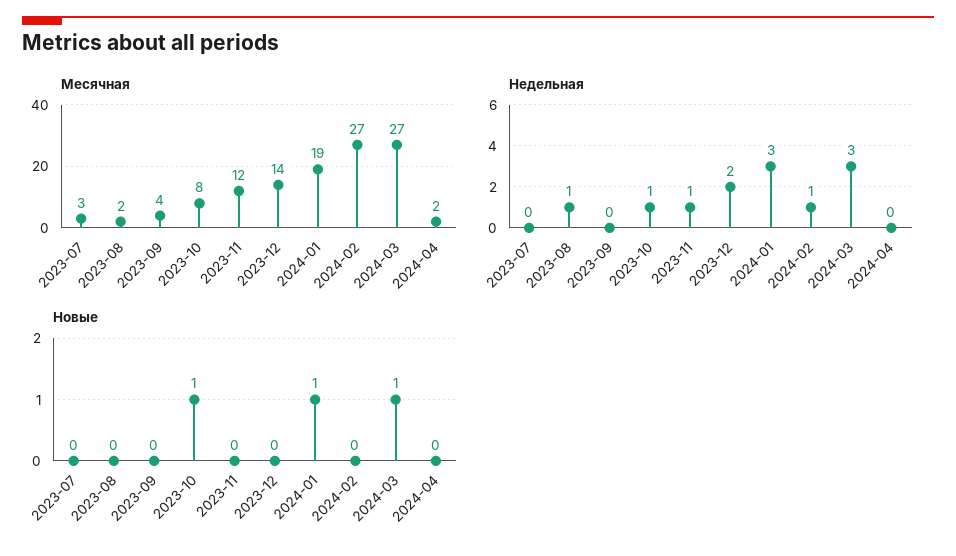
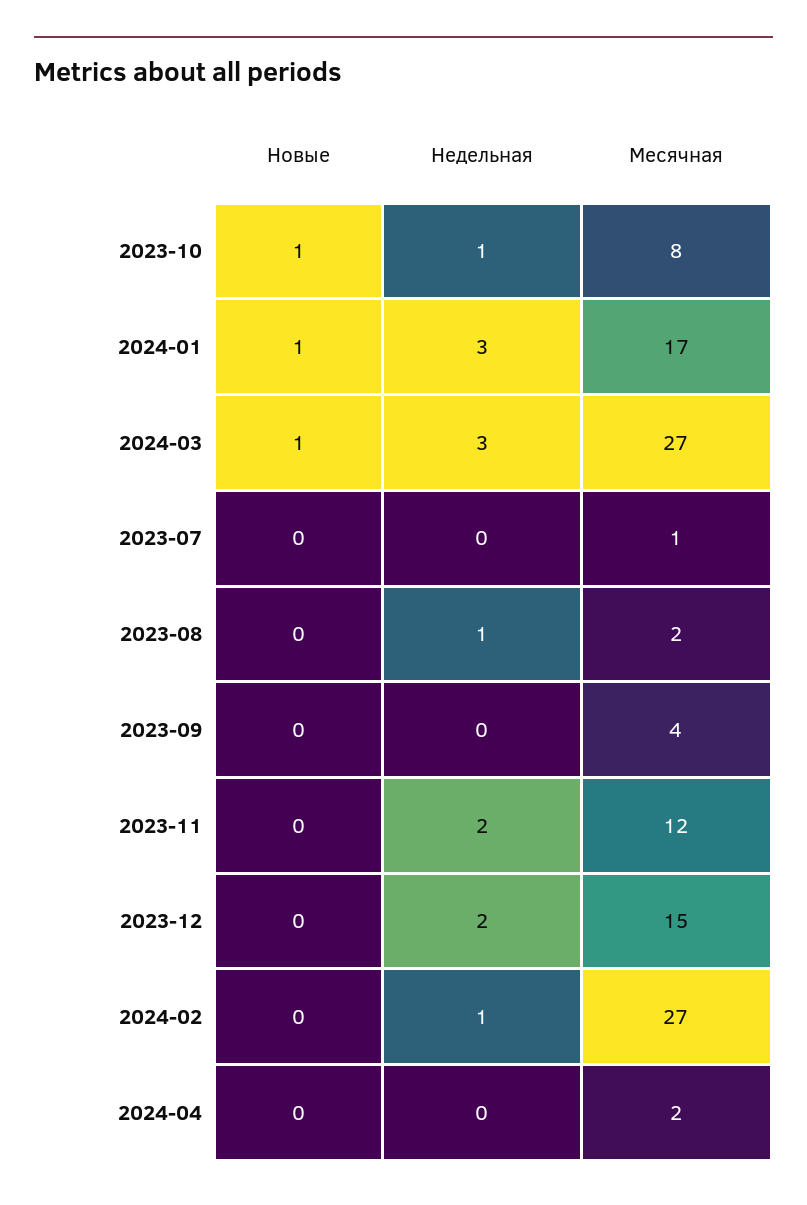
  {
    "Месячная": {
-     "2023-07": 3,
+     "2023-07": 1,
      "2023-08": 2,
      "2023-09": 4,
      "2023-10": 8,
      "2023-11": 12,
-     "2023-12": 14,
+     "2023-12": 15,
-     "2024-01": 19,
+     "2024-01": 17,
      "2024-02": 27,
      "2024-03": 27,
      "2024-04": 2
    },
    "Недельная": {
      "2023-07": 0,
      "2023-08": 1,
      "2023-09": 0,
      "2023-10": 1,
-     "2023-11": 1,
+     "2023-11": 2,
      "2023-12": 2,
      "2024-01": 3,
      "2024-02": 1,
      "2024-03": 3,
      "2024-04": 0
    },
    "Новые": {
      "2023-07": 0,
      "2023-08": 0,
      "2023-09": 0,
      "2023-10": 1,
      "2023-11": 0,
      "2023-12": 0,
      "2024-01": 1,
      "2024-02": 0,
      "2024-03": 1,
      "2024-04": 0
    }
  }

